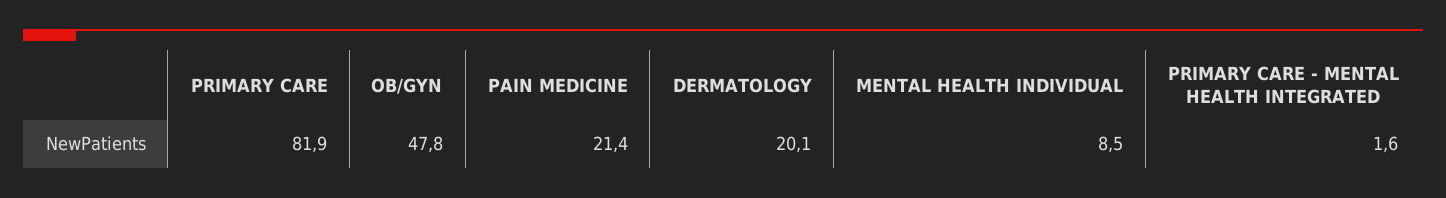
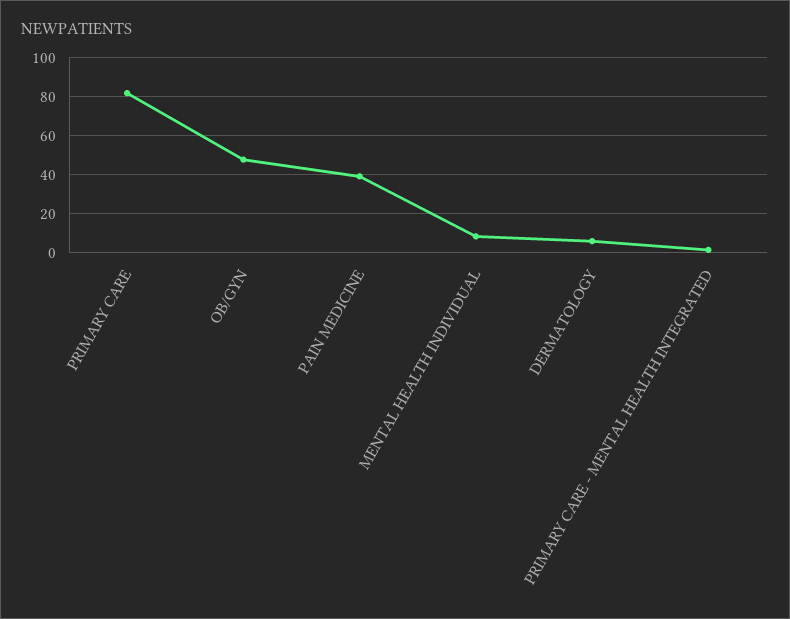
  {
    "PRIMARY CARE": 81.9,
    "OB/GYN": 47.8,
-   "PAIN MEDICINE": 21.4,
+   "PAIN MEDICINE": 40,
-   "DERMATOLOGY": 20.1,
+   "DERMATOLOGY": 5,
    "MENTAL HEALTH INDIVIDUAL": 8.5,
    "PRIMARY CARE - MENTAL HEALTH INTEGRATED": 1.6
  }

